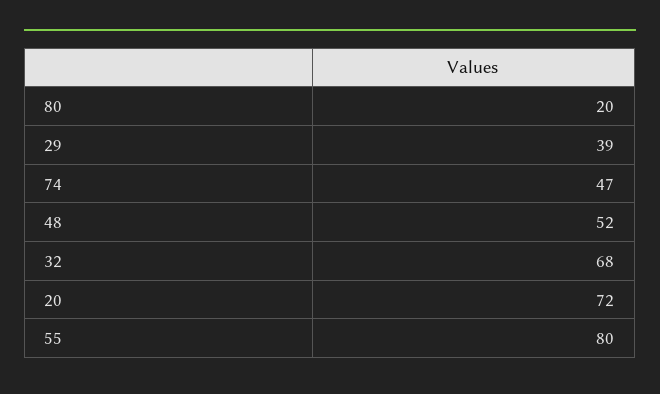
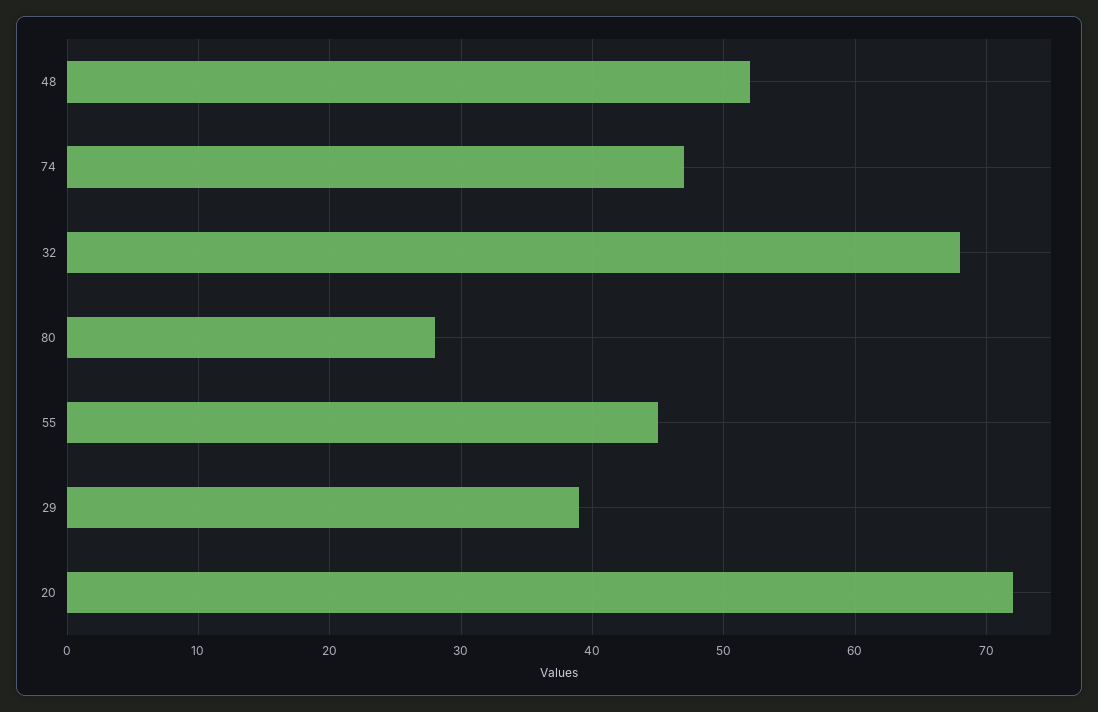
  {
-   "80": 20,
+   "80": 28,
    "29": 39,
    "74": 47,
    "48": 52,
    "32": 68,
    "20": 72,
-   "55": 80
+   "55": 45
  }

